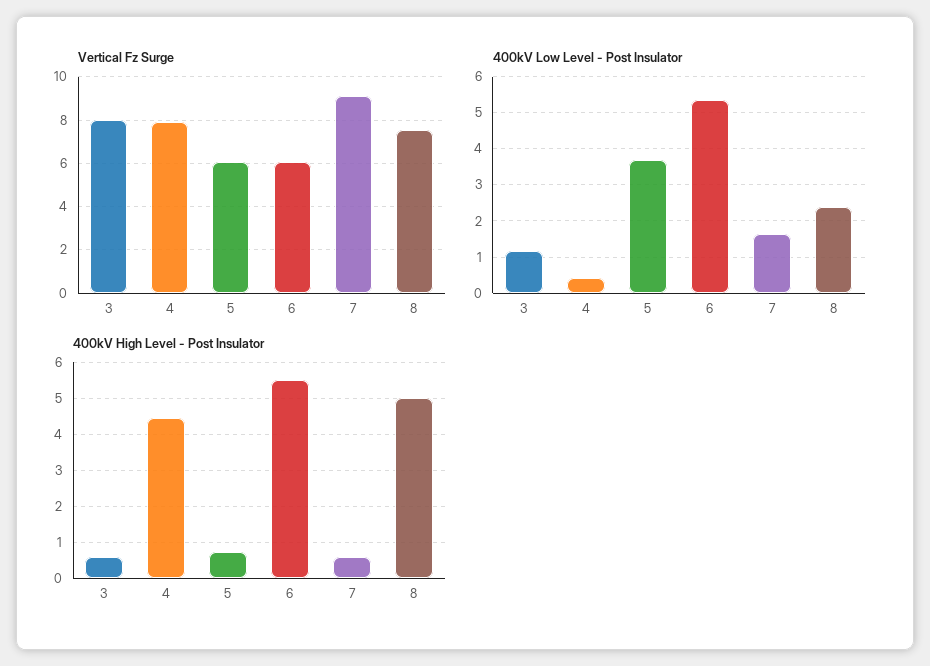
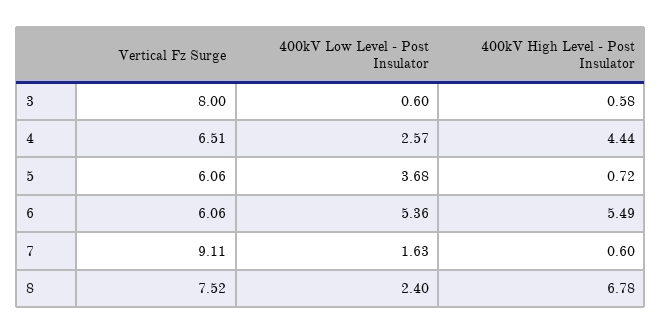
  {
    "Vertical Fz Surge": {
      "3": 8,
-     "4": 8,
+     "4": 6.51,
      "5": 6.06,
      "6": 6.06,
      "7": 9.11,
      "8": 7.52
    },
    "400kV Low Level - Post Insulator": {
-     "3": 1.2,
+     "3": 0.6,
-     "4": 0.4,
+     "4": 2.57,
      "5": 3.68,
      "6": 5.36,
      "7": 1.63,
      "8": 2.4
    },
    "400kV High Level - Post Insulator": {
      "3": 0.58,
      "4": 4.44,
      "5": 0.72,
      "6": 5.49,
      "7": 0.6,
-     "8": 5
+     "8": 6.78
    }
  }

